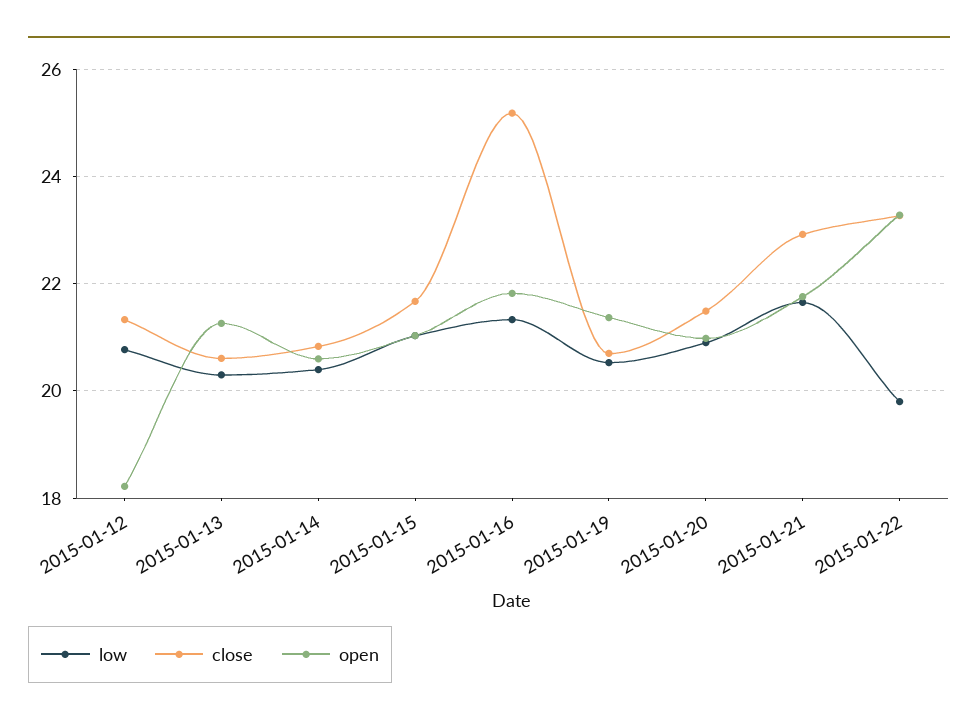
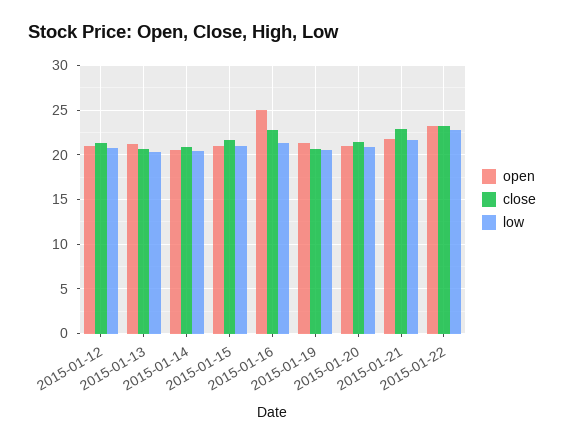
  {
    "low": {
      "2015-01-12": 20.8,
      "2015-01-13": 20.4,
      "2015-01-14": 20.4,
      "2015-01-15": 21,
      "2015-01-16": 21.4,
      "2015-01-19": 20.6,
      "2015-01-20": 21,
      "2015-01-21": 21.6,
-     "2015-01-22": 19.8
+     "2015-01-22": 23
    },
    "close": {
      "2015-01-12": 21.4,
      "2015-01-13": 20.6,
      "2015-01-14": 20.8,
      "2015-01-15": 21.6,
-     "2015-01-16": 25.2,
+     "2015-01-16": 23,
      "2015-01-19": 20.8,
      "2015-01-20": 21.4,
      "2015-01-21": 23,
      "2015-01-22": 23.2
    },
    "open": {
-     "2015-01-12": 18.2,
+     "2015-01-12": 21,
      "2015-01-13": 21.2,
      "2015-01-14": 20.6,
      "2015-01-15": 21,
-     "2015-01-16": 21.8,
+     "2015-01-16": 25,
      "2015-01-19": 21.4,
      "2015-01-20": 21,
      "2015-01-21": 21.8,
      "2015-01-22": 23.2
    }
  }

